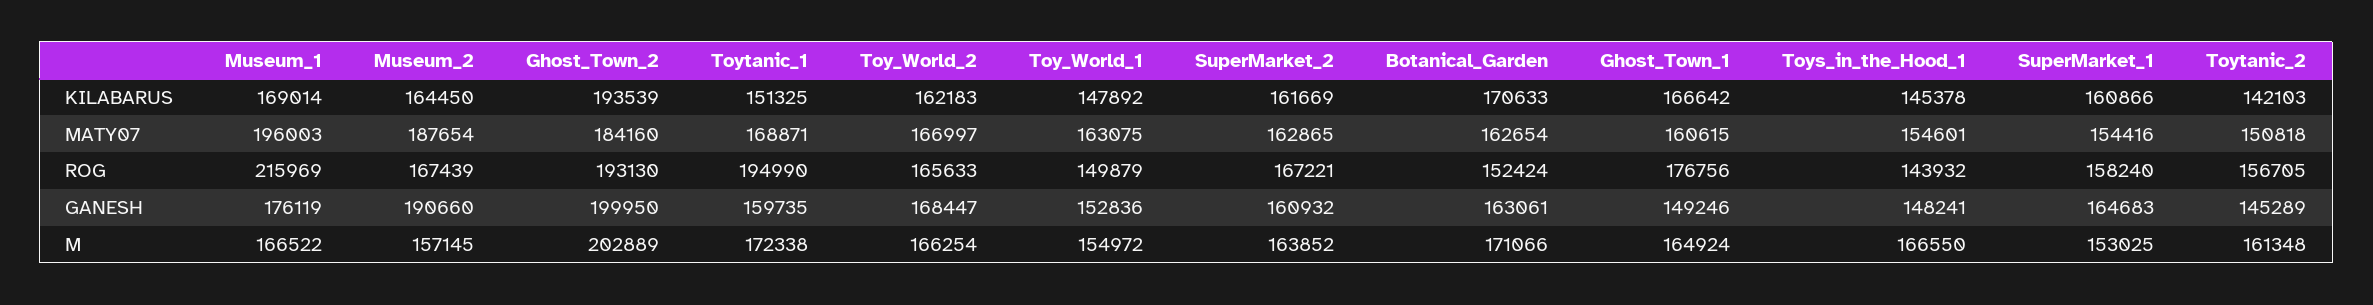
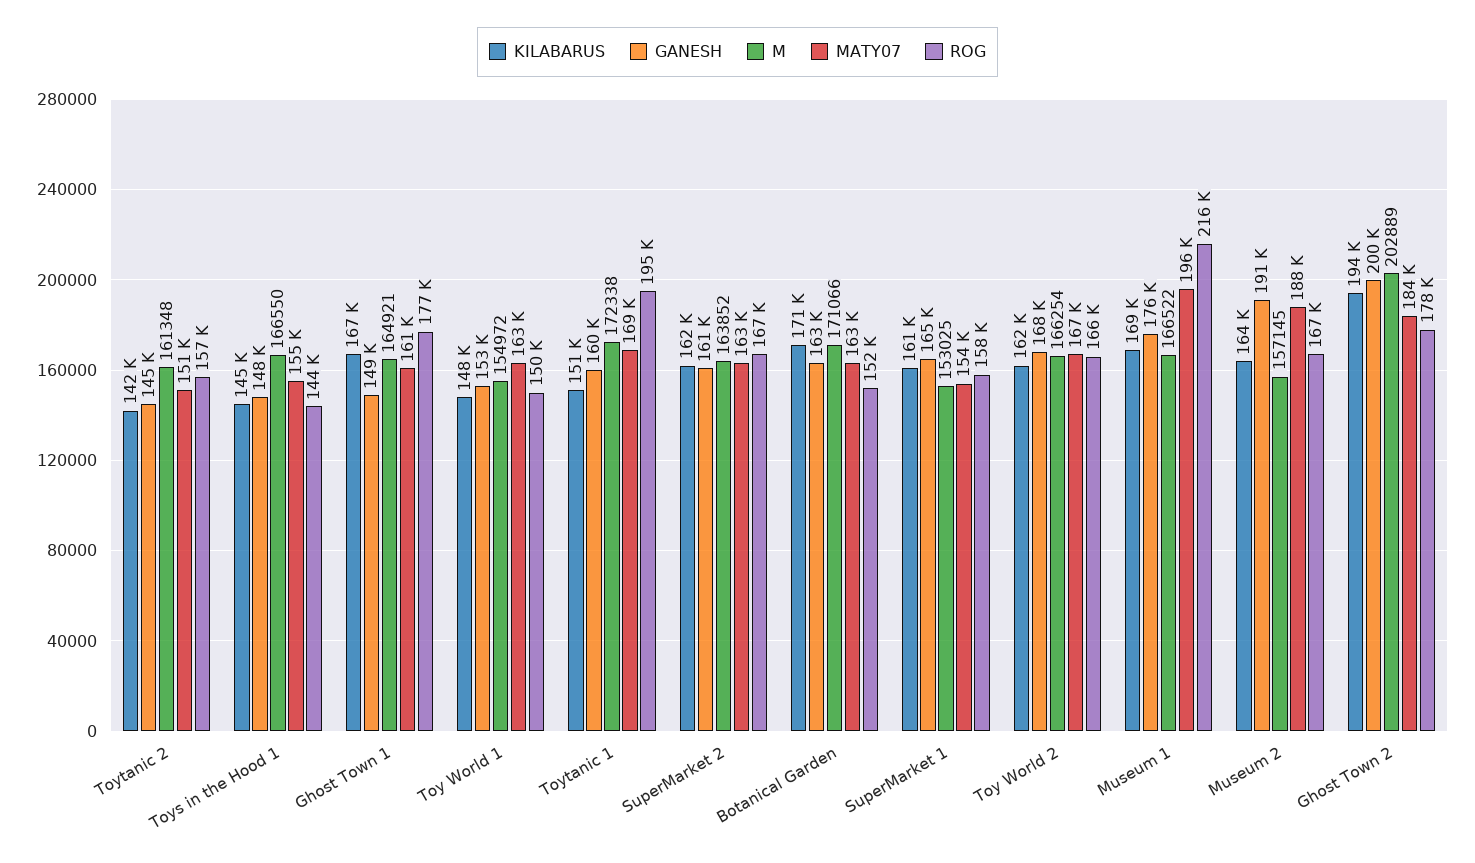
  {
    "KILABARUS": {
      "Museum_1": 169014,
      "Museum_2": 164450,
      "Ghost_Town_2": 193539,
      "Toytanic_1": 151325,
      "Toy_World_2": 162183,
      "Toy_World_1": 147892,
      "SuperMarket_2": 161669,
      "Botanical_Garden": 170633,
      "Ghost_Town_1": 166642,
      "Toys_in_the_Hood_1": 145378,
      "SuperMarket_1": 160866,
      "Toytanic_2": 142103
    },
    "MATY07": {
      "Museum_1": 196003,
      "Museum_2": 187654,
      "Ghost_Town_2": 184160,
      "Toytanic_1": 168871,
      "Toy_World_2": 166997,
      "Toy_World_1": 163075,
      "SuperMarket_2": 162865,
      "Botanical_Garden": 162654,
      "Ghost_Town_1": 160615,
      "Toys_in_the_Hood_1": 154601,
      "SuperMarket_1": 154416,
      "Toytanic_2": 150818
    },
    "ROG": {
      "Museum_1": 215969,
      "Museum_2": 167439,
-     "Ghost_Town_2": 193130,
+     "Ghost_Town_2": 178000,
      "Toytanic_1": 194990,
      "Toy_World_2": 165633,
      "Toy_World_1": 149879,
      "SuperMarket_2": 167221,
      "Botanical_Garden": 152424,
      "Ghost_Town_1": 176756,
      "Toys_in_the_Hood_1": 143932,
      "SuperMarket_1": 158240,
      "Toytanic_2": 156705
    },
    "GANESH": {
      "Museum_1": 176119,
      "Museum_2": 190660,
      "Ghost_Town_2": 199950,
      "Toytanic_1": 159735,
      "Toy_World_2": 168447,
      "Toy_World_1": 152836,
      "SuperMarket_2": 160932,
      "Botanical_Garden": 163061,
      "Ghost_Town_1": 149246,
      "Toys_in_the_Hood_1": 148241,
      "SuperMarket_1": 164683,
      "Toytanic_2": 145289
    },
    "M": {
      "Museum_1": 166522,
      "Museum_2": 157145,
      "Ghost_Town_2": 202889,
      "Toytanic_1": 172338,
      "Toy_World_2": 166254,
      "Toy_World_1": 154972,
      "SuperMarket_2": 163852,
      "Botanical_Garden": 171066,
-     "Ghost_Town_1": 164924,
+     "Ghost_Town_1": 164921,
      "Toys_in_the_Hood_1": 166550,
      "SuperMarket_1": 153025,
      "Toytanic_2": 161348
    }
  }

